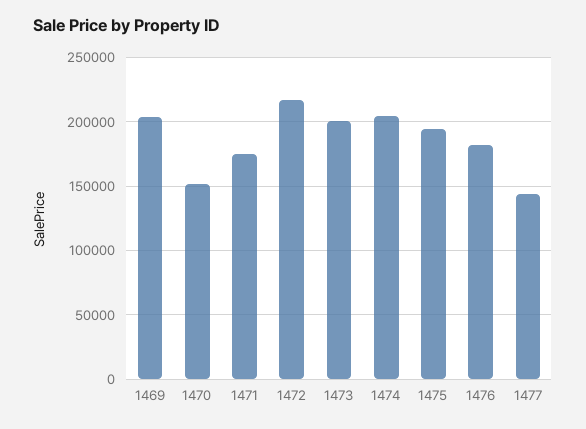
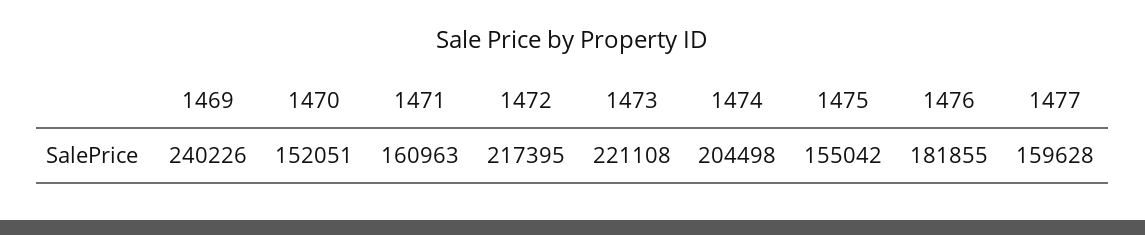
  {
-   "1469": 205000,
+   "1469": 240226,
    "1470": 152051,
-   "1471": 175000,
+   "1471": 160963,
    "1472": 217395,
-   "1473": 200000,
+   "1473": 221108,
    "1474": 204498,
-   "1475": 195000,
+   "1475": 155042,
    "1476": 181855,
-   "1477": 145000
+   "1477": 159628
  }

